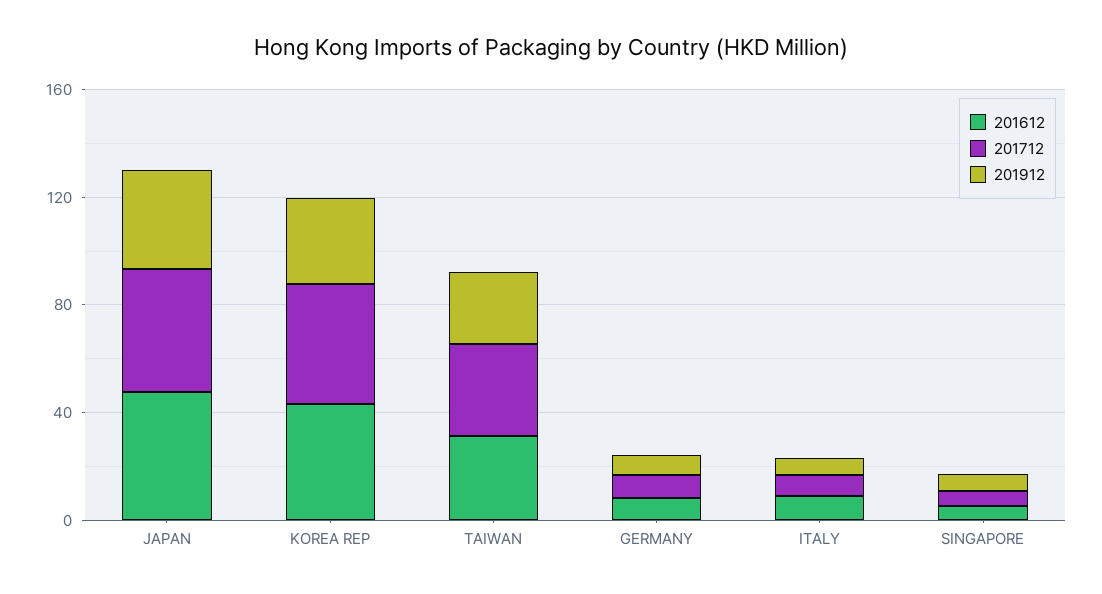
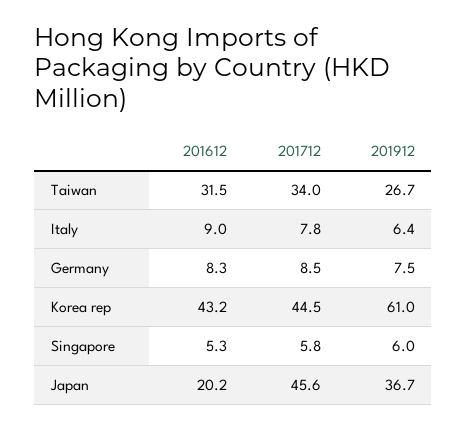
  {
    "201612": {
-     "JAPAN": 50,
+     "JAPAN": 20.2,
      "KOREA REP": 43.2,
      "TAIWAN": 31.5,
      "GERMANY": 8.3,
      "ITALY": 9,
      "SINGAPORE": 5.3
    },
    "201712": {
      "JAPAN": 45.6,
      "KOREA REP": 44.5,
      "TAIWAN": 34,
      "GERMANY": 8.5,
      "ITALY": 7.8,
      "SINGAPORE": 5.8
    },
    "201912": {
      "JAPAN": 36.7,
-     "KOREA REP": 30,
+     "KOREA REP": 61,
      "TAIWAN": 26.7,
      "GERMANY": 7.5,
      "ITALY": 6.4,
      "SINGAPORE": 6
    }
  }

